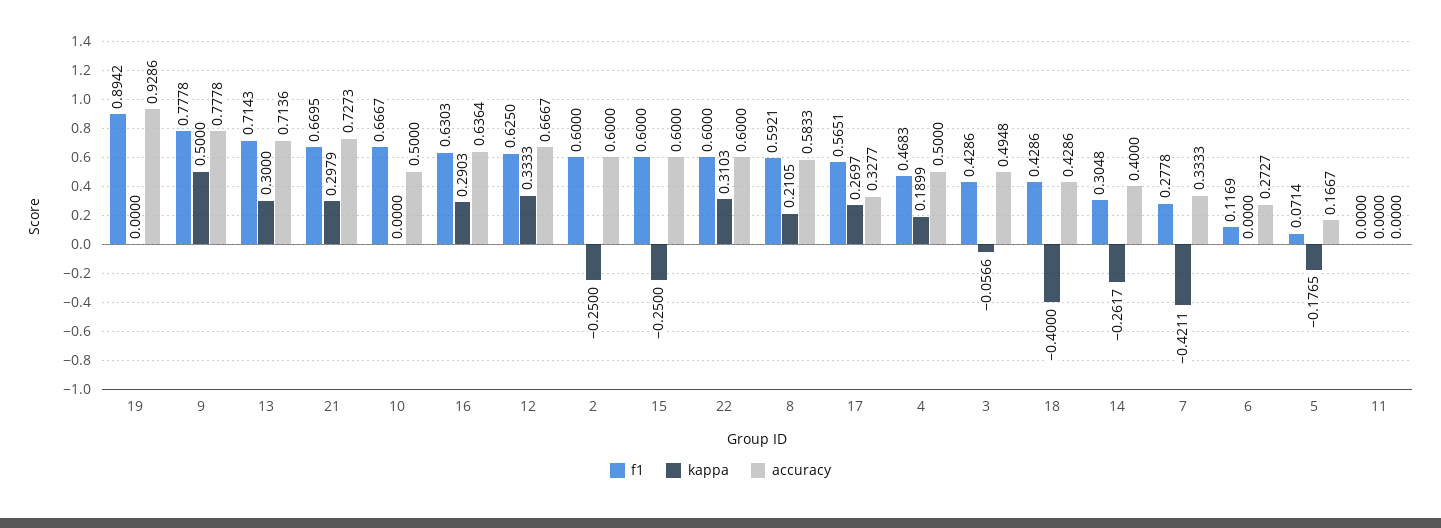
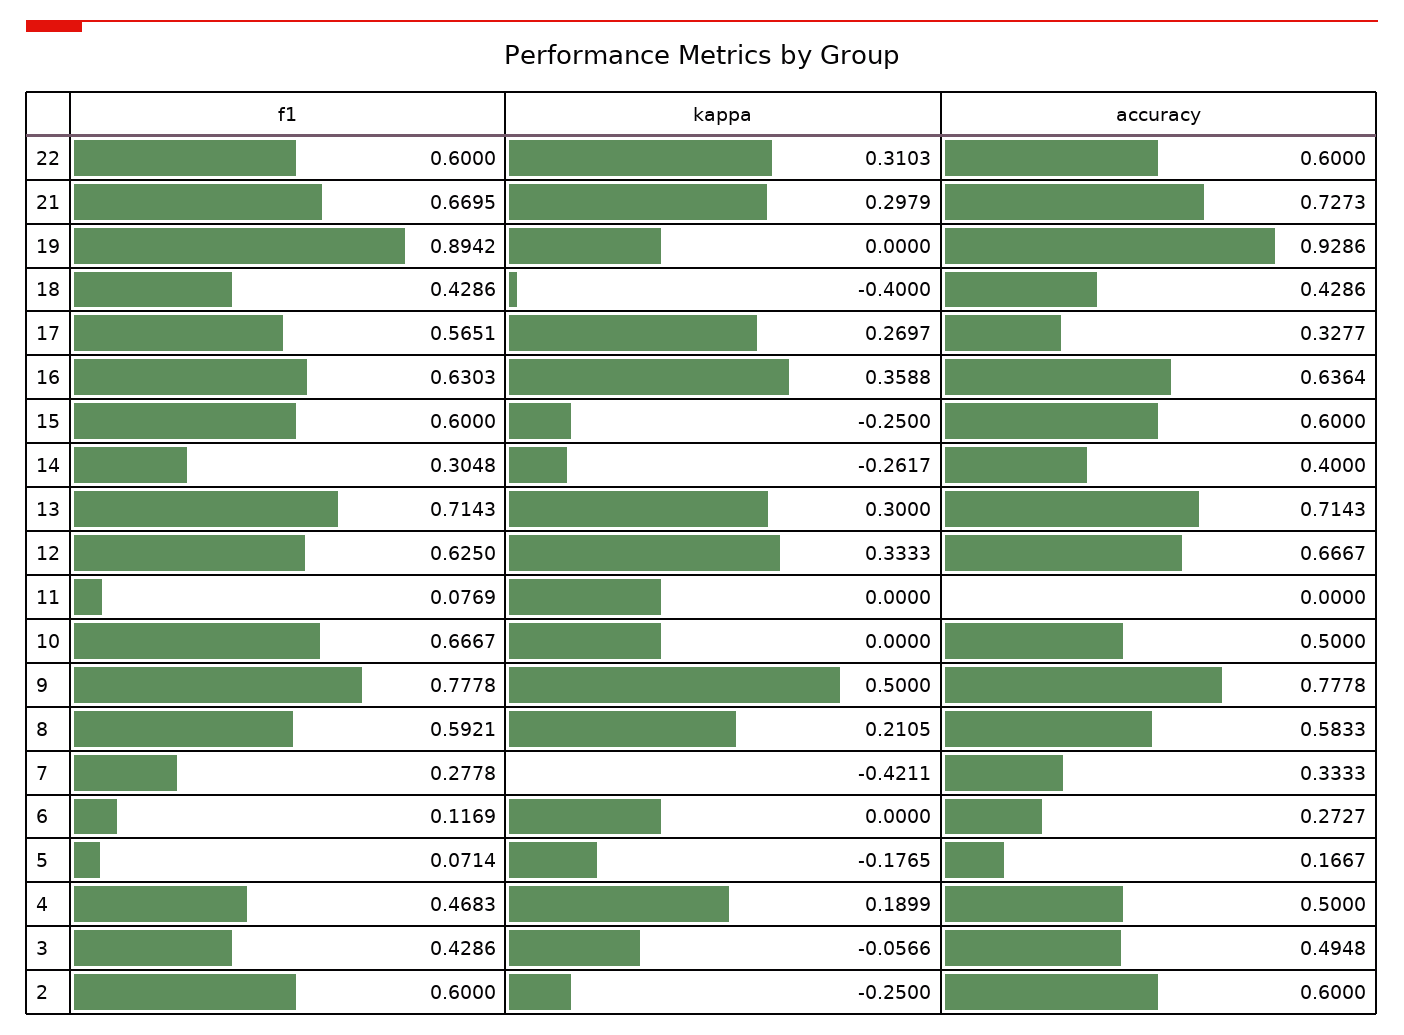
  {
    "f1": {
      "19": 0.8942,
      "9": 0.7778,
      "13": 0.7143,
      "21": 0.6695,
      "10": 0.6667,
      "16": 0.6303,
      "12": 0.625,
      "2": 0.6,
      "15": 0.6,
      "22": 0.6,
      "8": 0.5921,
      "17": 0.5651,
      "4": 0.4683,
      "3": 0.4286,
      "18": 0.4286,
      "14": 0.3048,
      "7": 0.2778,
      "6": 0.1169,
      "5": 0.0714,
-     "11": 0
+     "11": 0.0769
    },
    "kappa": {
      "19": 0,
      "9": 0.5,
      "13": 0.3,
      "21": 0.2979,
      "10": 0,
-     "16": 0.2903,
+     "16": 0.3588,
      "12": 0.3333,
      "2": -0.25,
      "15": -0.25,
      "22": 0.3103,
      "8": 0.2105,
      "17": 0.2697,
      "4": 0.1899,
      "3": -0.0566,
      "18": -0.4,
      "14": -0.2617,
      "7": -0.4211,
      "6": 0,
      "5": -0.1765,
      "11": 0
    },
    "accuracy": {
      "19": 0.9286,
      "9": 0.7778,
-     "13": 0.7136,
+     "13": 0.7143,
      "21": 0.7273,
      "10": 0.5,
      "16": 0.6364,
      "12": 0.6667,
      "2": 0.6,
      "15": 0.6,
      "22": 0.6,
      "8": 0.5833,
      "17": 0.3277,
      "4": 0.5,
      "3": 0.4948,
      "18": 0.4286,
      "14": 0.4,
      "7": 0.3333,
      "6": 0.2727,
      "5": 0.1667,
      "11": 0
    }
  }

